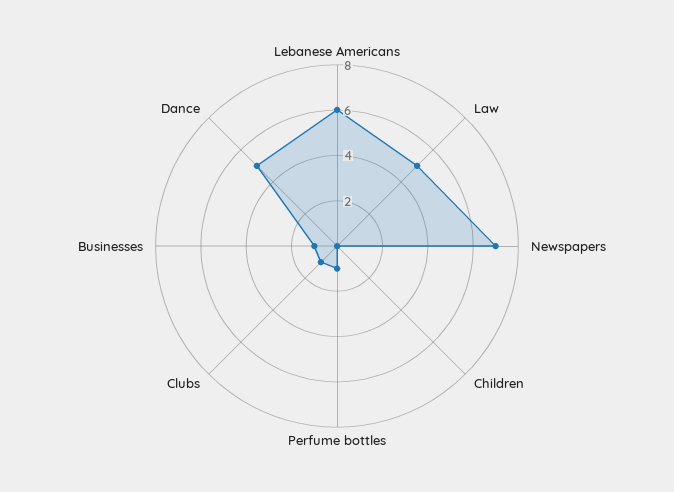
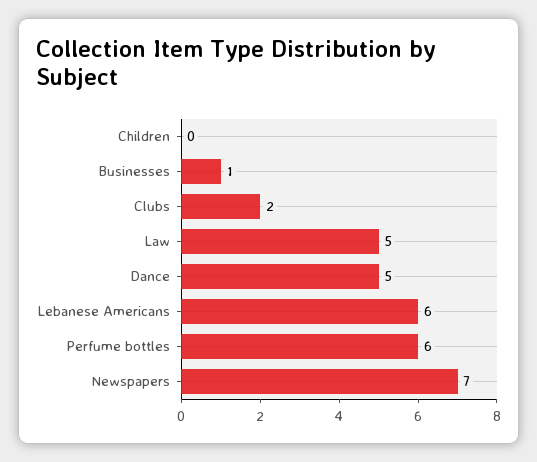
  {
    "Lebanese Americans": 6,
    "Law": 5,
    "Newspapers": 7,
    "Children": 0,
-   "Perfume bottles": 1,
+   "Perfume bottles": 6,
-   "Clubs": 1,
+   "Clubs": 2,
    "Businesses": 1,
    "Dance": 5
  }

